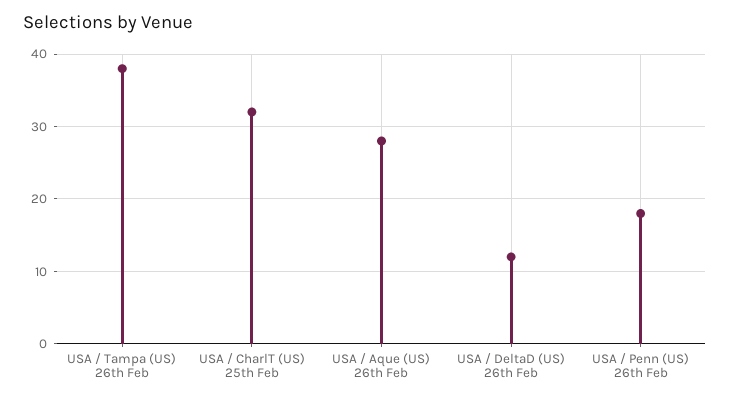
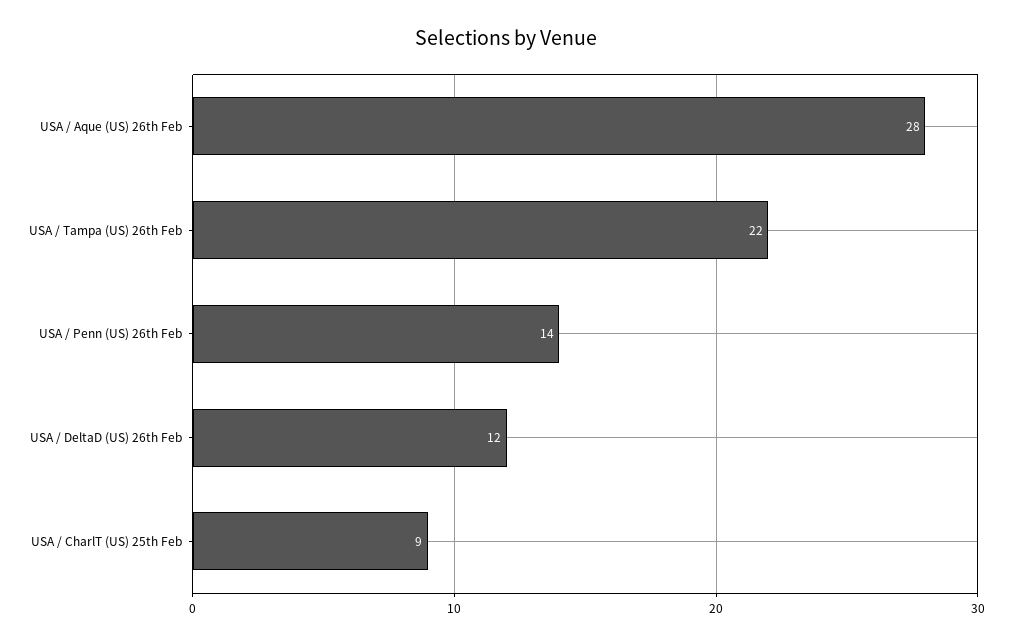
  {
-   "USA / Tampa (US) 26th Feb": 38,
+   "USA / Tampa (US) 26th Feb": 22,
-   "USA / CharlT (US) 25th Feb": 32,
+   "USA / CharlT (US) 25th Feb": 9,
    "USA / Aque (US) 26th Feb": 28,
    "USA / DeltaD (US) 26th Feb": 12,
-   "USA / Penn (US) 26th Feb": 18
+   "USA / Penn (US) 26th Feb": 14
  }

